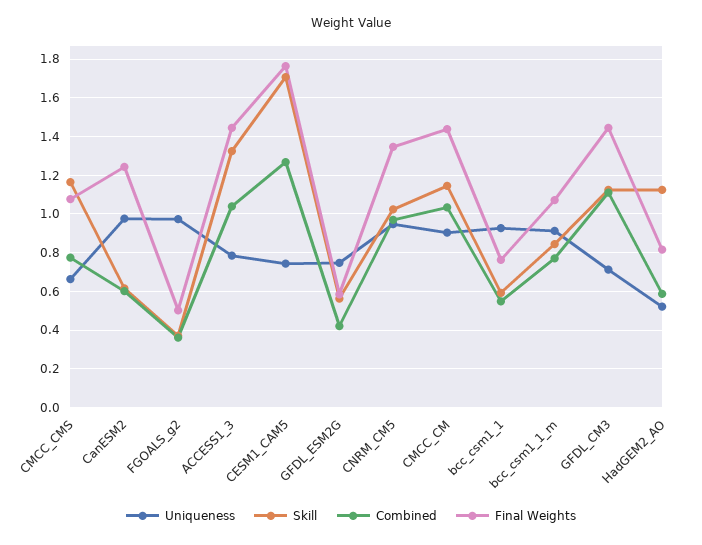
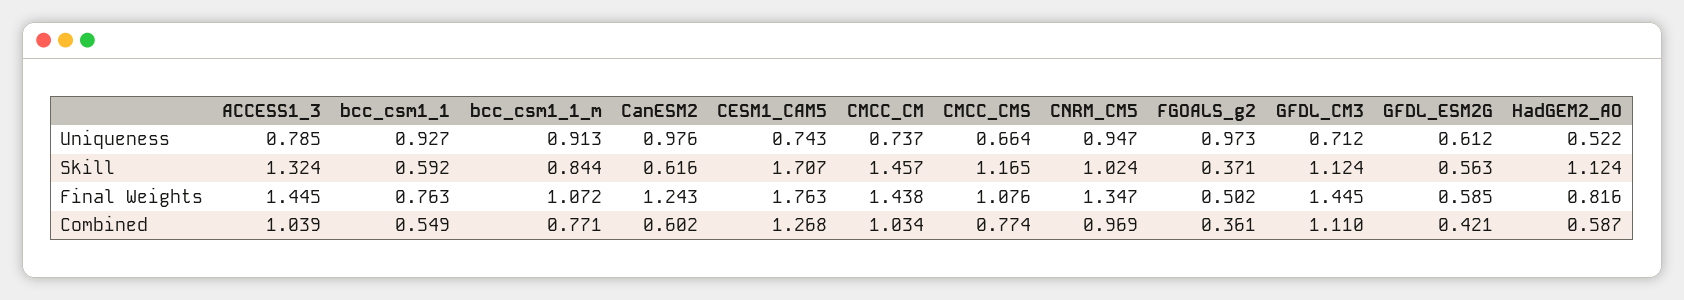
  {
    "Uniqueness": {
      "CMCC_CMS": 0.664,
      "CanESM2": 0.976,
      "FGOALS_g2": 0.973,
      "ACCESS1_3": 0.785,
      "CESM1_CAM5": 0.743,
-     "GFDL_ESM2G": 0.75,
+     "GFDL_ESM2G": 0.612,
      "CNRM_CM5": 0.947,
-     "CMCC_CM": 0.9,
+     "CMCC_CM": 0.737,
      "bcc_csm1_1": 0.927,
      "bcc_csm1_1_m": 0.913,
      "GFDL_CM3": 0.712,
      "HadGEM2_AO": 0.522
    },
    "Skill": {
      "CMCC_CMS": 1.165,
      "CanESM2": 0.616,
      "FGOALS_g2": 0.371,
      "ACCESS1_3": 1.324,
      "CESM1_CAM5": 1.707,
      "GFDL_ESM2G": 0.563,
      "CNRM_CM5": 1.024,
-     "CMCC_CM": 1.15,
+     "CMCC_CM": 1.457,
      "bcc_csm1_1": 0.592,
      "bcc_csm1_1_m": 0.844,
      "GFDL_CM3": 1.124,
      "HadGEM2_AO": 1.124
    },
    "Combined": {
      "CMCC_CMS": 0.774,
      "CanESM2": 0.602,
      "FGOALS_g2": 0.361,
      "ACCESS1_3": 1.039,
      "CESM1_CAM5": 1.268,
      "GFDL_ESM2G": 0.421,
      "CNRM_CM5": 0.969,
      "CMCC_CM": 1.034,
      "bcc_csm1_1": 0.549,
      "bcc_csm1_1_m": 0.771,
      "GFDL_CM3": 1.11,
      "HadGEM2_AO": 0.587
    },
    "Final Weights": {
      "CMCC_CMS": 1.076,
      "CanESM2": 1.243,
      "FGOALS_g2": 0.502,
      "ACCESS1_3": 1.445,
      "CESM1_CAM5": 1.763,
      "GFDL_ESM2G": 0.585,
      "CNRM_CM5": 1.347,
      "CMCC_CM": 1.438,
      "bcc_csm1_1": 0.763,
      "bcc_csm1_1_m": 1.072,
      "GFDL_CM3": 1.445,
      "HadGEM2_AO": 0.816
    }
  }

